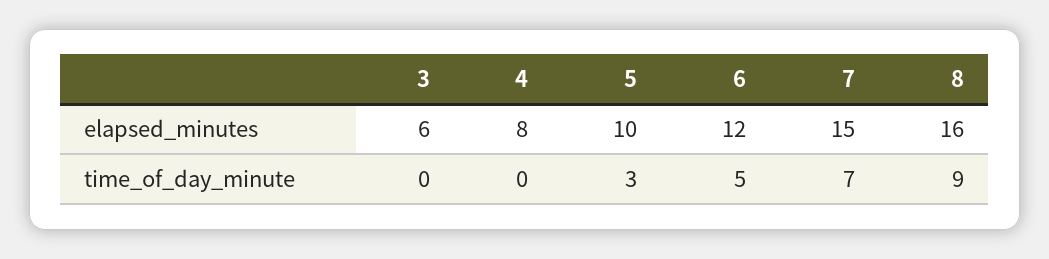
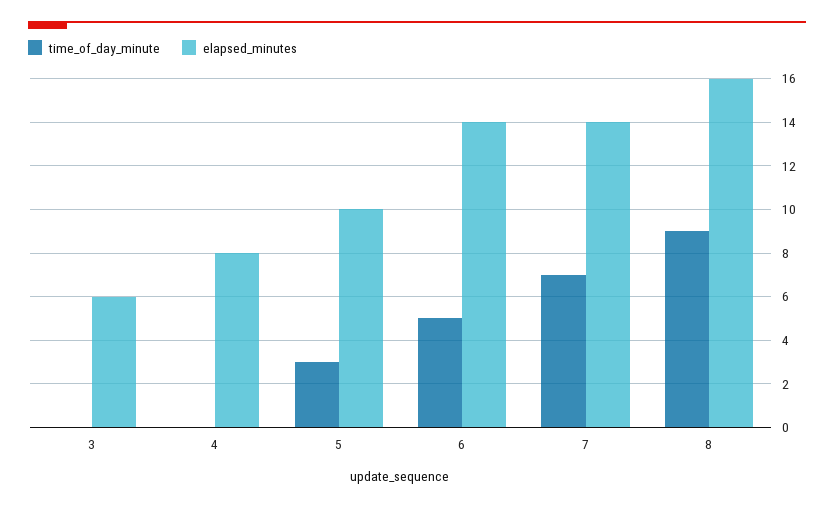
  {
    "elapsed_minutes": {
      "3": 6,
      "4": 8,
      "5": 10,
-     "6": 12,
+     "6": 14,
-     "7": 15,
+     "7": 14,
      "8": 16
    },
    "time_of_day_minute": {
      "3": 0,
      "4": 0,
      "5": 3,
      "6": 5,
      "7": 7,
      "8": 9
    }
  }

